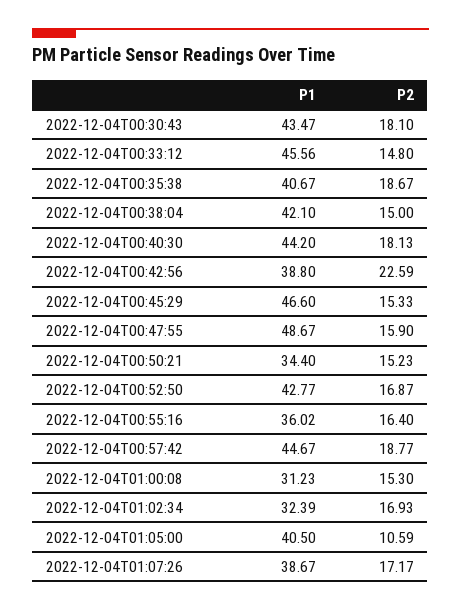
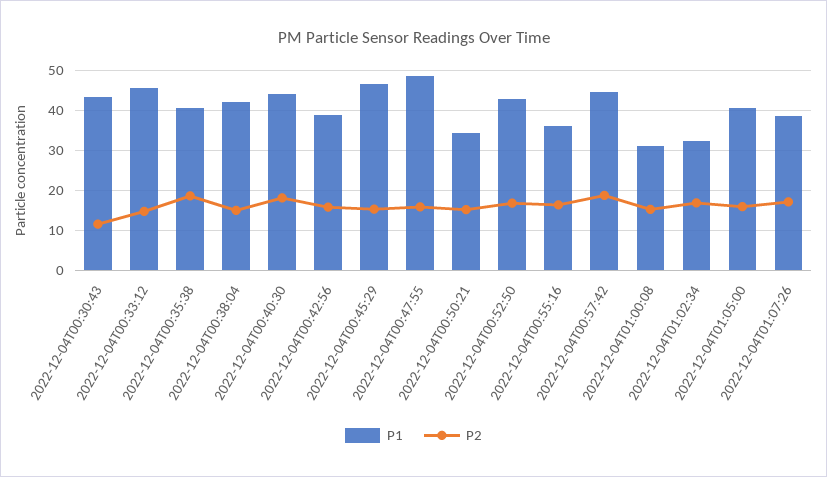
  {
    "P1": {
      "2022-12-04T00:30:43": 43.47,
      "2022-12-04T00:33:12": 45.56,
      "2022-12-04T00:35:38": 40.67,
      "2022-12-04T00:38:04": 42.1,
      "2022-12-04T00:40:30": 44.2,
      "2022-12-04T00:42:56": 38.8,
      "2022-12-04T00:45:29": 46.6,
      "2022-12-04T00:47:55": 48.67,
      "2022-12-04T00:50:21": 34.4,
      "2022-12-04T00:52:50": 42.77,
      "2022-12-04T00:55:16": 36.02,
      "2022-12-04T00:57:42": 44.67,
      "2022-12-04T01:00:08": 31.23,
      "2022-12-04T01:02:34": 32.39,
      "2022-12-04T01:05:00": 40.5,
      "2022-12-04T01:07:26": 38.67
    },
    "P2": {
-     "2022-12-04T00:30:43": 18.1,
+     "2022-12-04T00:30:43": 12,
      "2022-12-04T00:33:12": 14.8,
      "2022-12-04T00:35:38": 18.67,
      "2022-12-04T00:38:04": 15,
      "2022-12-04T00:40:30": 18.13,
-     "2022-12-04T00:42:56": 22.59,
+     "2022-12-04T00:42:56": 16,
      "2022-12-04T00:45:29": 15.33,
      "2022-12-04T00:47:55": 15.9,
      "2022-12-04T00:50:21": 15.23,
      "2022-12-04T00:52:50": 16.87,
      "2022-12-04T00:55:16": 16.4,
      "2022-12-04T00:57:42": 18.77,
      "2022-12-04T01:00:08": 15.3,
      "2022-12-04T01:02:34": 16.93,
-     "2022-12-04T01:05:00": 10.59,
+     "2022-12-04T01:05:00": 16,
      "2022-12-04T01:07:26": 17.17
    }
  }

